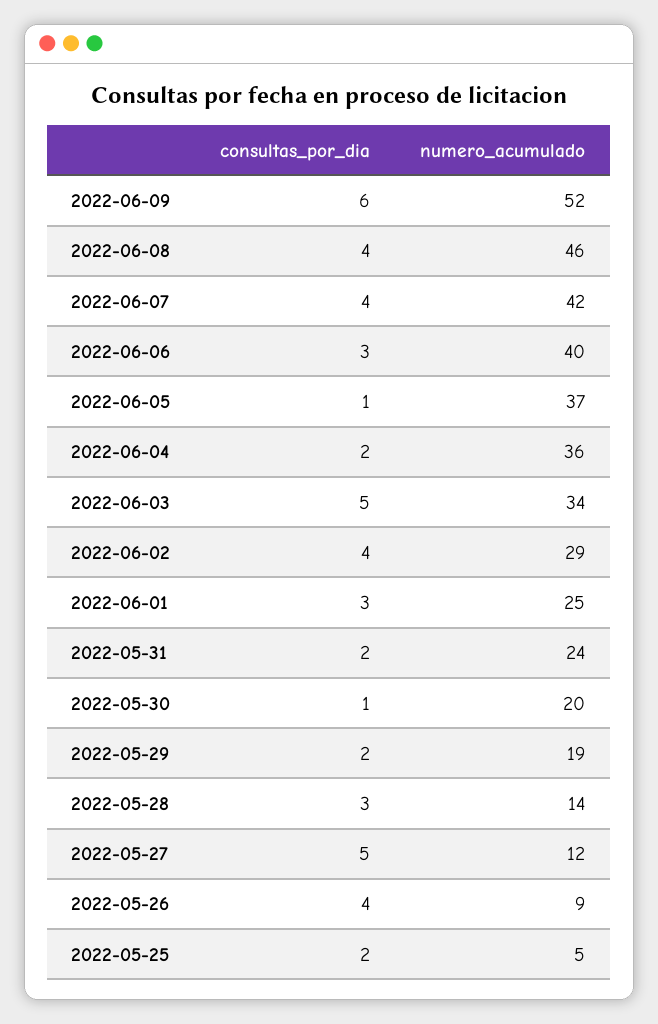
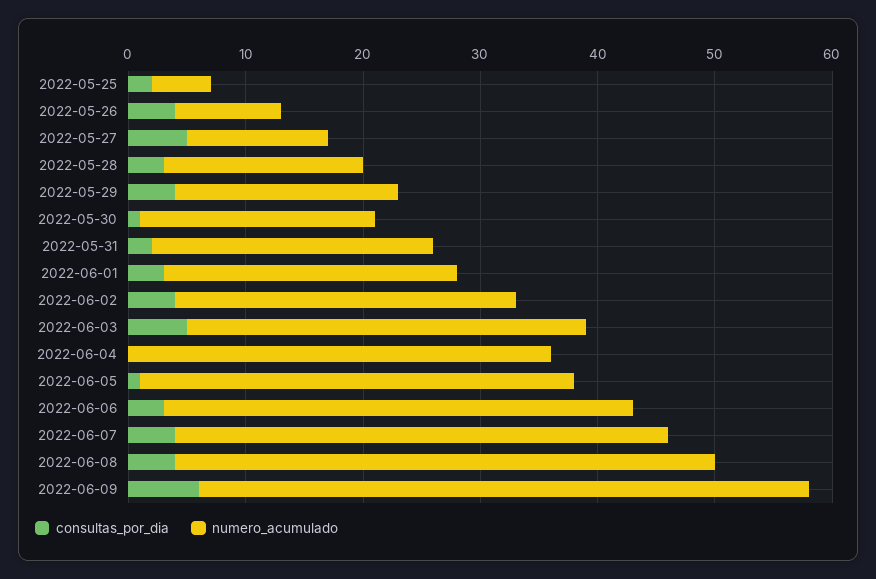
  {
    "consultas_por_dia": {
      "2022-06-09": 6,
      "2022-06-08": 4,
      "2022-06-07": 4,
      "2022-06-06": 3,
      "2022-06-05": 1,
-     "2022-06-04": 2,
+     "2022-06-04": 0,
      "2022-06-03": 5,
      "2022-06-02": 4,
      "2022-06-01": 3,
      "2022-05-31": 2,
      "2022-05-30": 1,
-     "2022-05-29": 2,
+     "2022-05-29": 4,
      "2022-05-28": 3,
      "2022-05-27": 5,
      "2022-05-26": 4,
      "2022-05-25": 2
    },
    "numero_acumulado": {
      "2022-06-09": 52,
      "2022-06-08": 46,
      "2022-06-07": 42,
      "2022-06-06": 40,
      "2022-06-05": 37,
      "2022-06-04": 36,
      "2022-06-03": 34,
      "2022-06-02": 29,
      "2022-06-01": 25,
      "2022-05-31": 24,
      "2022-05-30": 20,
      "2022-05-29": 19,
-     "2022-05-28": 14,
+     "2022-05-28": 17,
      "2022-05-27": 12,
      "2022-05-26": 9,
      "2022-05-25": 5
    }
  }

